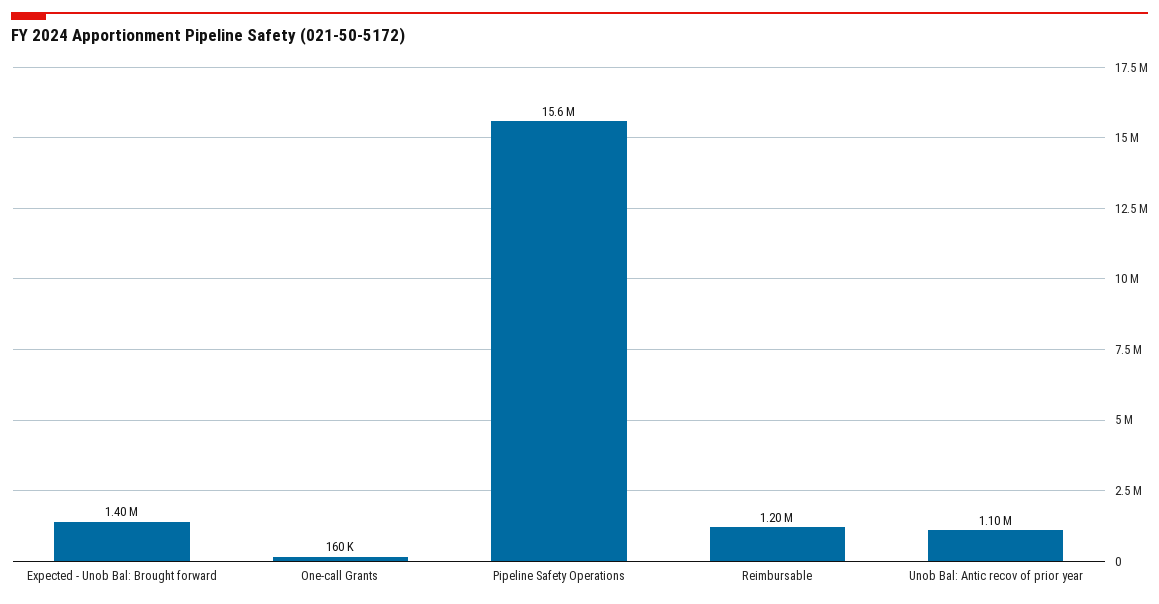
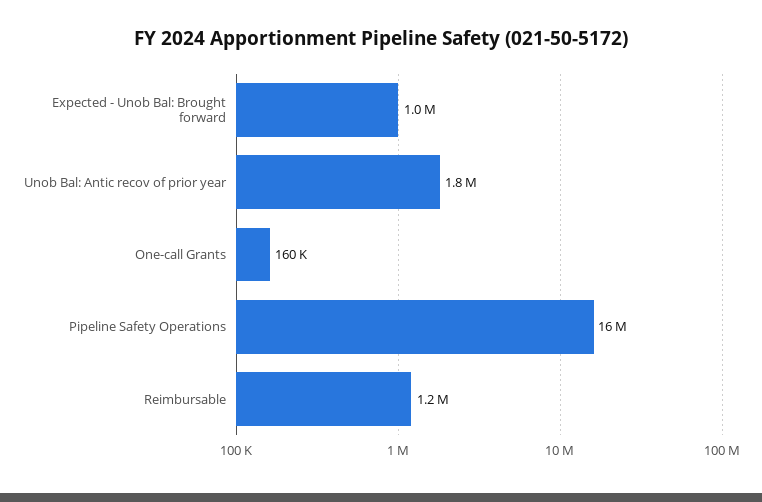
  {
-   "Expected - Unob Bal: Brought forward": 1400000,
+   "Expected - Unob Bal: Brought forward": 1000000,
    "One-call Grants": 160000,
    "Pipeline Safety Operations": 15600000,
    "Reimbursable": 1200000,
-   "Unob Bal: Antic recov of prior year": 1100000
+   "Unob Bal: Antic recov of prior year": 1800000
  }

